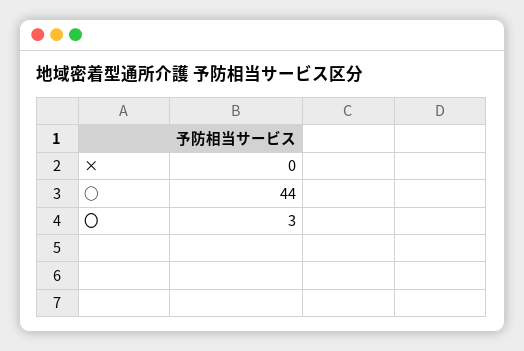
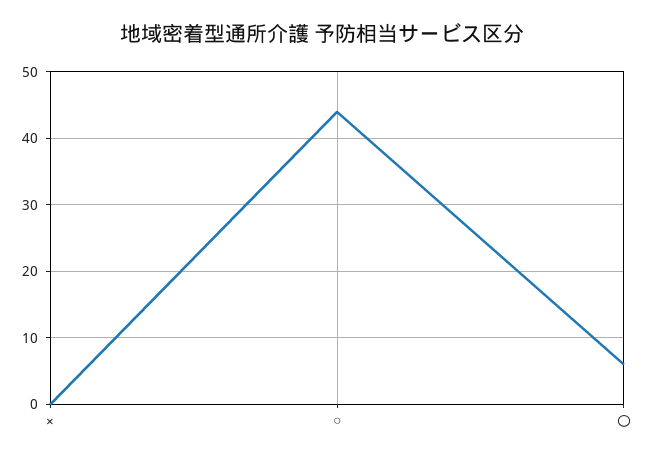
  {
    "×": 0,
    "○": 44,
-   "〇": 3
+   "〇": 6
  }

